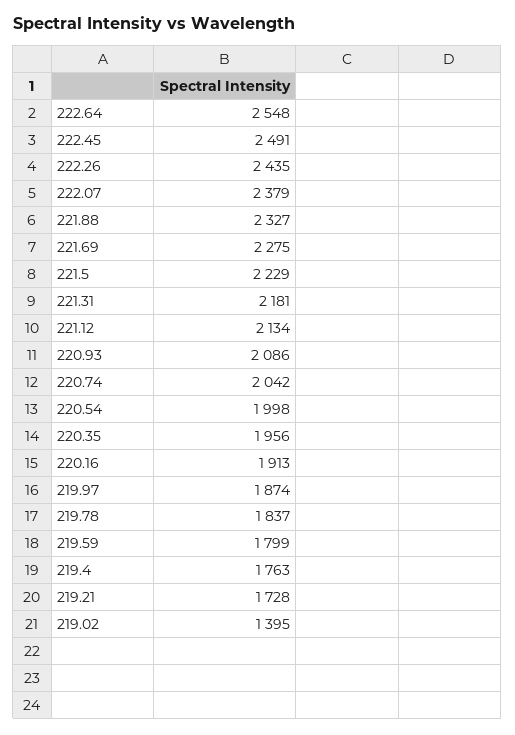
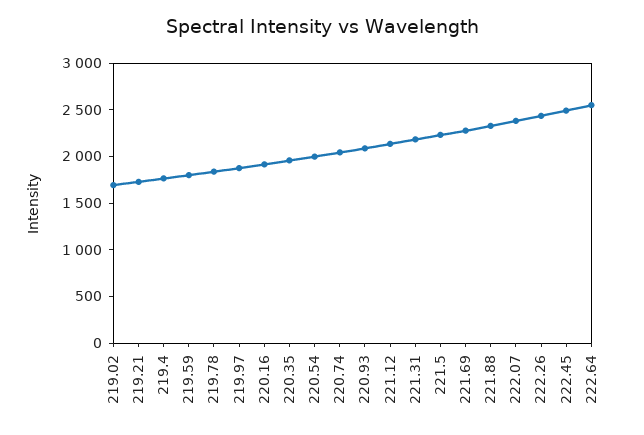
  {
    "222.64": 2548,
    "222.45": 2491,
    "222.26": 2435,
    "222.07": 2379,
    "221.88": 2327,
    "221.69": 2275,
    "221.5": 2229,
    "221.31": 2181,
    "221.12": 2134,
    "220.93": 2086,
    "220.74": 2042,
    "220.54": 1998,
    "220.35": 1956,
    "220.16": 1913,
    "219.97": 1874,
    "219.78": 1837,
    "219.59": 1799,
    "219.4": 1763,
    "219.21": 1728,
-   "219.02": 1395
+   "219.02": 1700
  }

